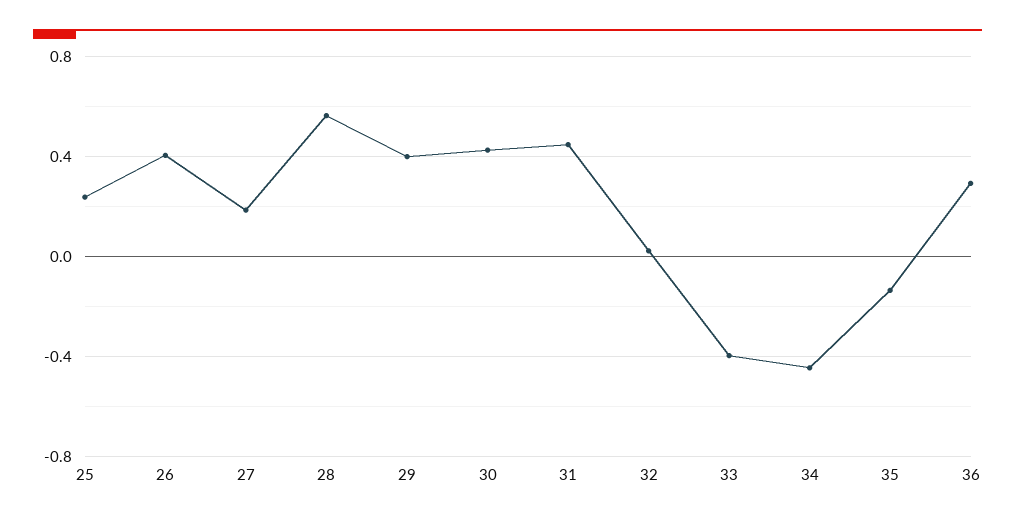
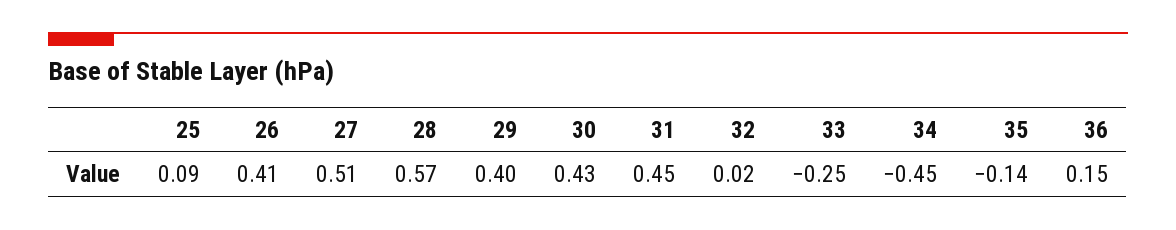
  {
-   "25": 0.25,
+   "25": 0.09,
    "26": 0.41,
-   "27": 0.2,
+   "27": 0.51,
    "28": 0.57,
    "29": 0.4,
    "30": 0.43,
    "31": 0.45,
    "32": 0.02,
-   "33": -0.4,
+   "33": -0.25,
    "34": -0.45,
    "35": -0.14,
-   "36": 0.3
+   "36": 0.15
  }

